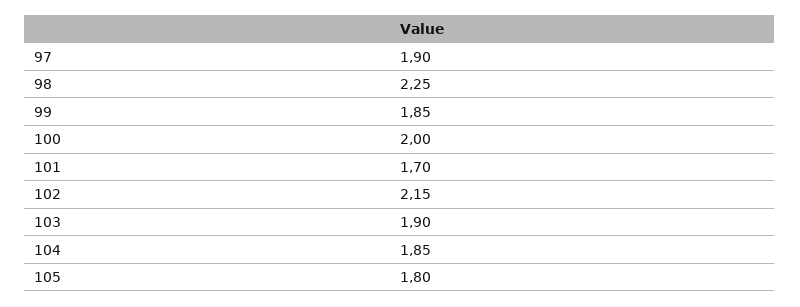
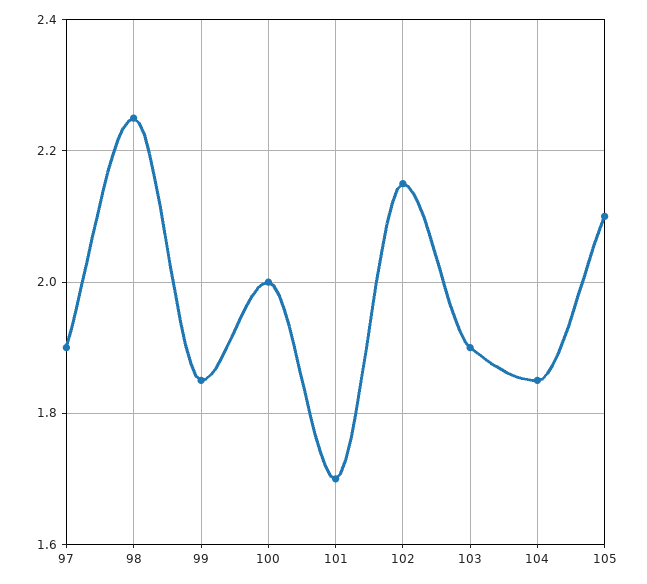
  {
    "97": 1.9,
    "98": 2.25,
    "99": 1.85,
    "100": 2,
    "101": 1.7,
    "102": 2.15,
    "103": 1.9,
    "104": 1.85,
-   "105": 1.8
+   "105": 2.1
  }

